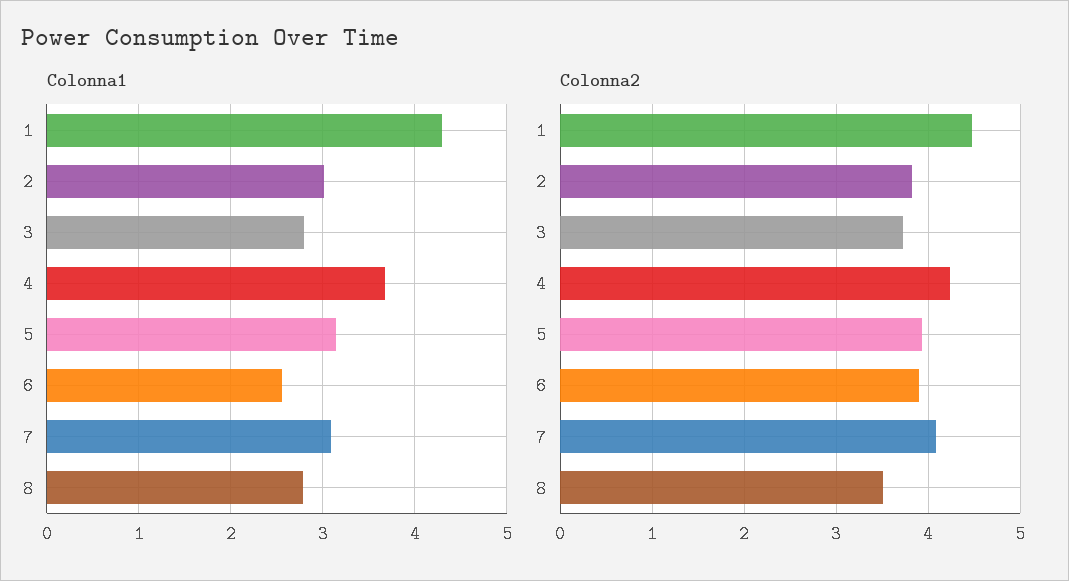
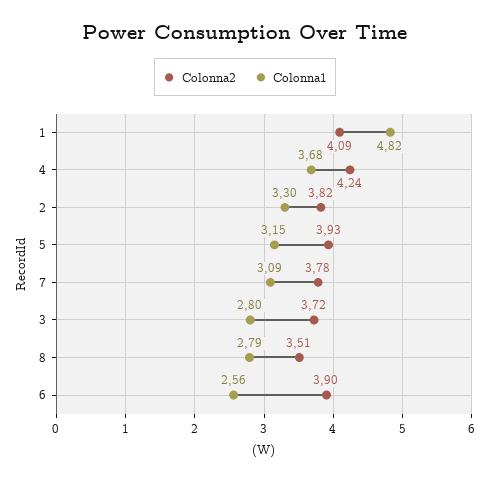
  {
    "Colonna1": {
-     "1": 4.3,
+     "1": 4.82,
-     "2": 3,
+     "2": 3.3,
      "3": 2.8,
      "4": 3.68,
      "5": 3.15,
      "6": 2.56,
      "7": 3.09,
      "8": 2.79
    },
    "Colonna2": {
-     "1": 4.5,
+     "1": 4.09,
      "2": 3.82,
      "3": 3.72,
      "4": 4.24,
      "5": 3.93,
      "6": 3.9,
-     "7": 4.1,
+     "7": 3.78,
      "8": 3.51
    }
  }

